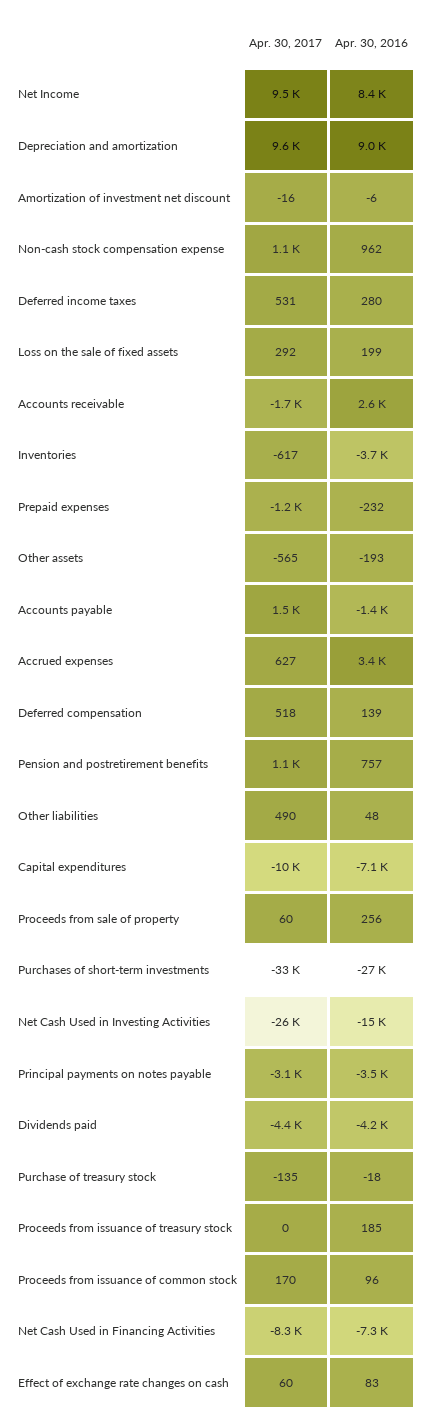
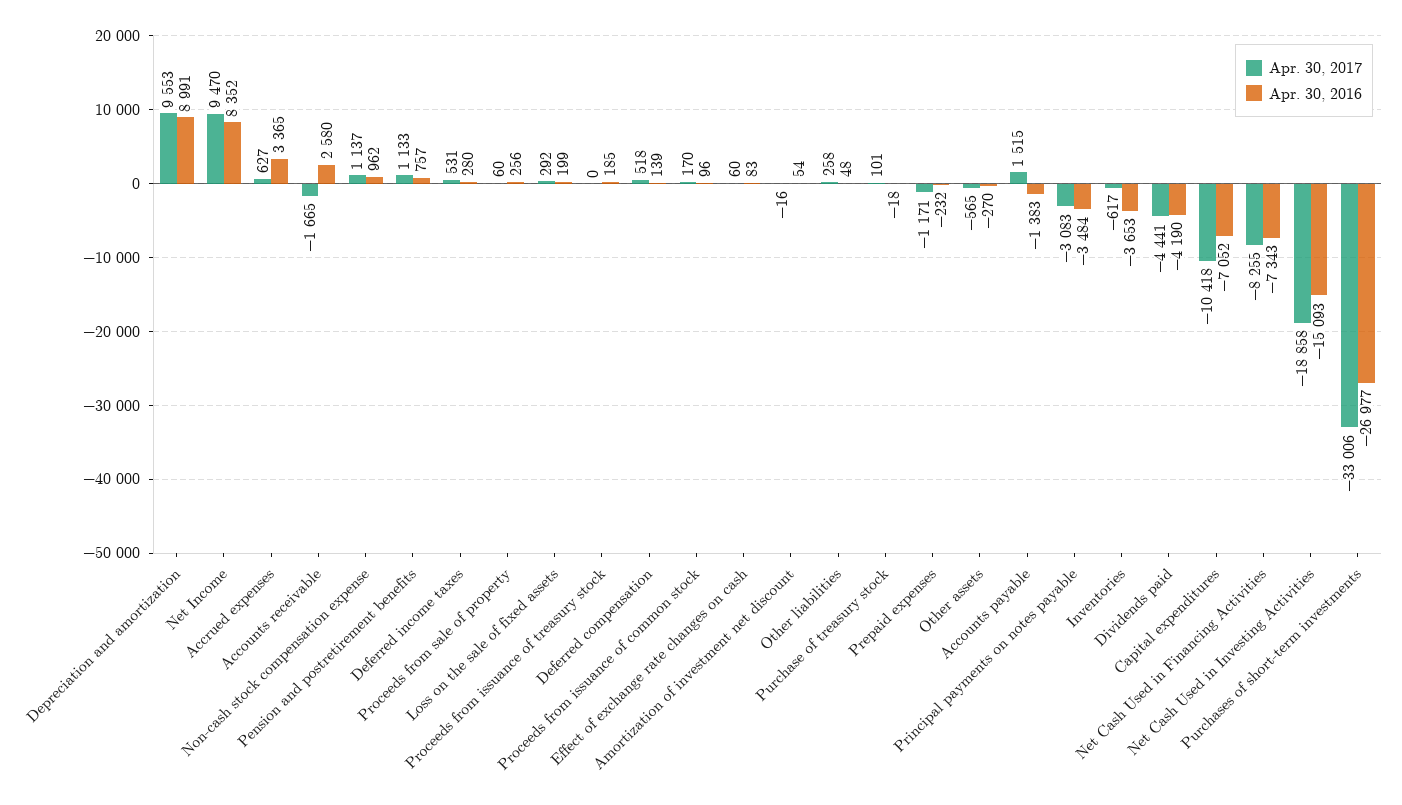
  {
    "Apr. 30, 2017": {
      "Net Income": 9470,
      "Depreciation and amortization": 9553,
      "Amortization of investment net discount": -16,
      "Non-cash stock compensation expense": 1137,
      "Deferred income taxes": 531,
      "Loss on the sale of fixed assets": 292,
      "Accounts receivable": -1665,
      "Inventories": -617,
      "Prepaid expenses": -1171,
      "Other assets": -565,
      "Accounts payable": 1515,
      "Accrued expenses": 627,
      "Deferred compensation": 518,
      "Pension and postretirement benefits": 1133,
-     "Other liabilities": 490,
+     "Other liabilities": 258,
      "Capital expenditures": -10418,
      "Proceeds from sale of property": 60,
      "Purchases of short-term investments": -33006,
-     "Net Cash Used in Investing Activities": -26000,
+     "Net Cash Used in Investing Activities": -18858,
      "Principal payments on notes payable": -3083,
      "Dividends paid": -4441,
-     "Purchase of treasury stock": -135,
+     "Purchase of treasury stock": 101,
      "Proceeds from issuance of treasury stock": 0,
      "Proceeds from issuance of common stock": 170,
      "Net Cash Used in Financing Activities": -8255,
      "Effect of exchange rate changes on cash": 60
    },
    "Apr. 30, 2016": {
      "Net Income": 8352,
      "Depreciation and amortization": 8991,
-     "Amortization of investment net discount": -6,
+     "Amortization of investment net discount": 54,
      "Non-cash stock compensation expense": 962,
      "Deferred income taxes": 280,
      "Loss on the sale of fixed assets": 199,
      "Accounts receivable": 2580,
      "Inventories": -3653,
      "Prepaid expenses": -232,
-     "Other assets": -193,
+     "Other assets": -270,
      "Accounts payable": -1383,
      "Accrued expenses": 3365,
      "Deferred compensation": 139,
      "Pension and postretirement benefits": 757,
      "Other liabilities": 48,
      "Capital expenditures": -7052,
      "Proceeds from sale of property": 256,
      "Purchases of short-term investments": -26977,
      "Net Cash Used in Investing Activities": -15093,
      "Principal payments on notes payable": -3484,
      "Dividends paid": -4190,
      "Purchase of treasury stock": -18,
      "Proceeds from issuance of treasury stock": 185,
      "Proceeds from issuance of common stock": 96,
      "Net Cash Used in Financing Activities": -7343,
      "Effect of exchange rate changes on cash": 83
    }
  }

